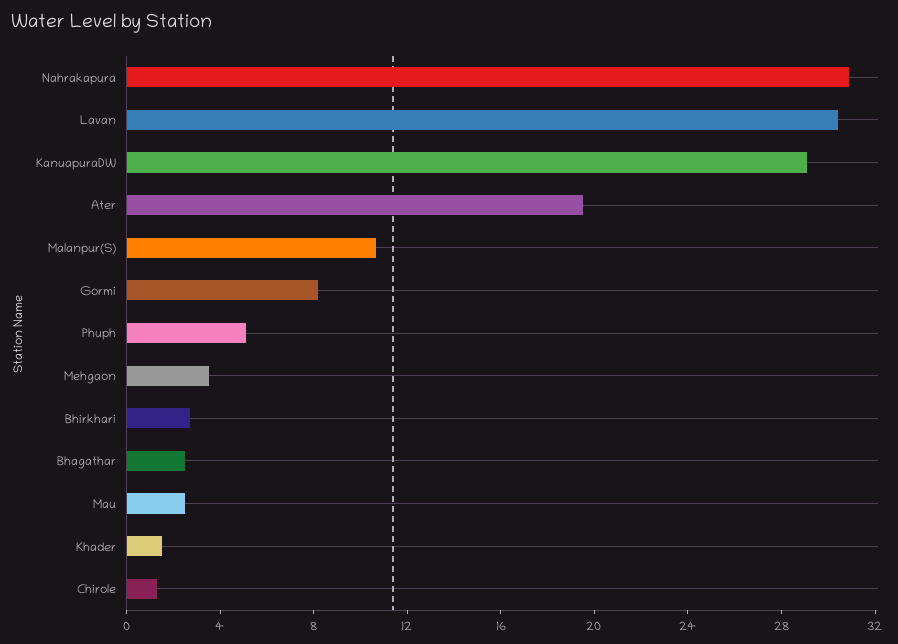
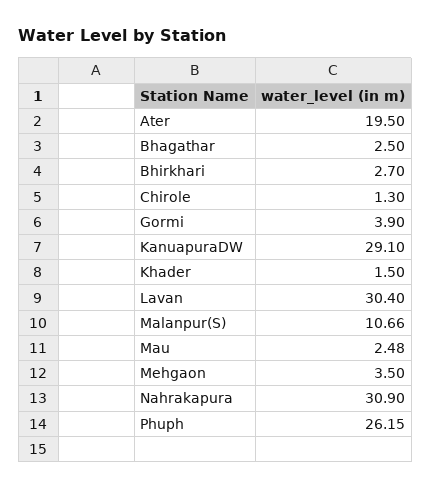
  {
    "Nahrakapura": 30.9,
    "Lavan": 30.4,
    "KanuapuraDW": 29.1,
    "Ater": 19.5,
    "Malanpur(S)": 10.66,
-   "Gormi": 8,
+   "Gormi": 3.9,
-   "Phuph": 5,
+   "Phuph": 26.15,
    "Mehgaon": 3.5,
    "Bhirkhari": 2.7,
    "Bhagathar": 2.5,
    "Mau": 2.48,
    "Khader": 1.5,
    "Chirole": 1.3
  }

